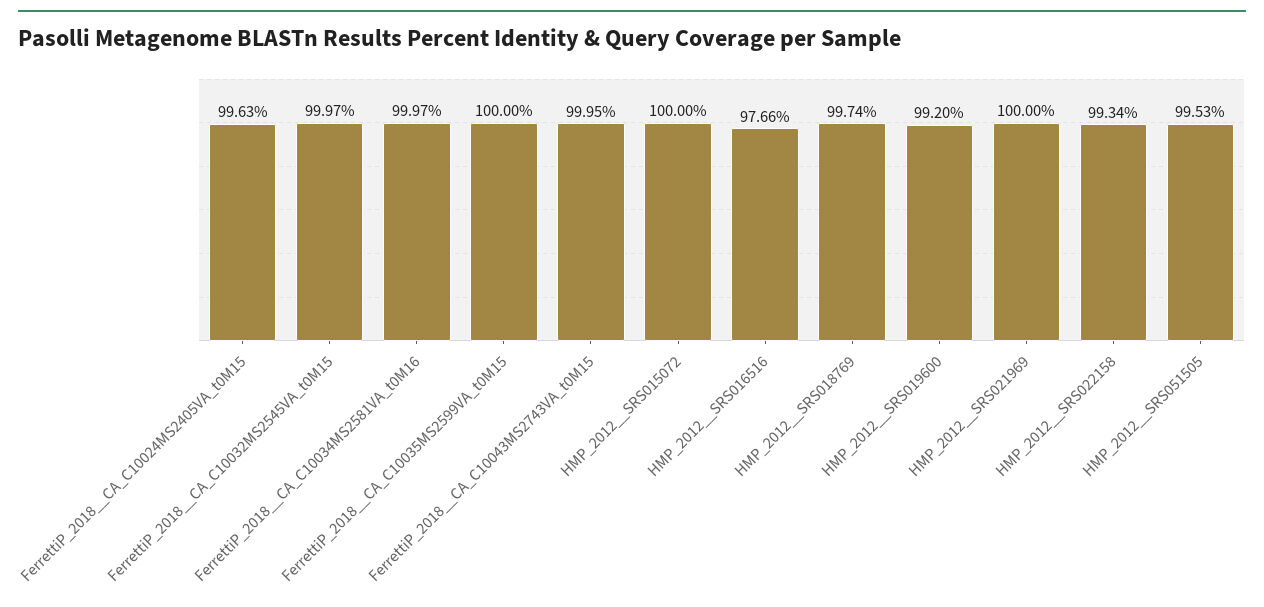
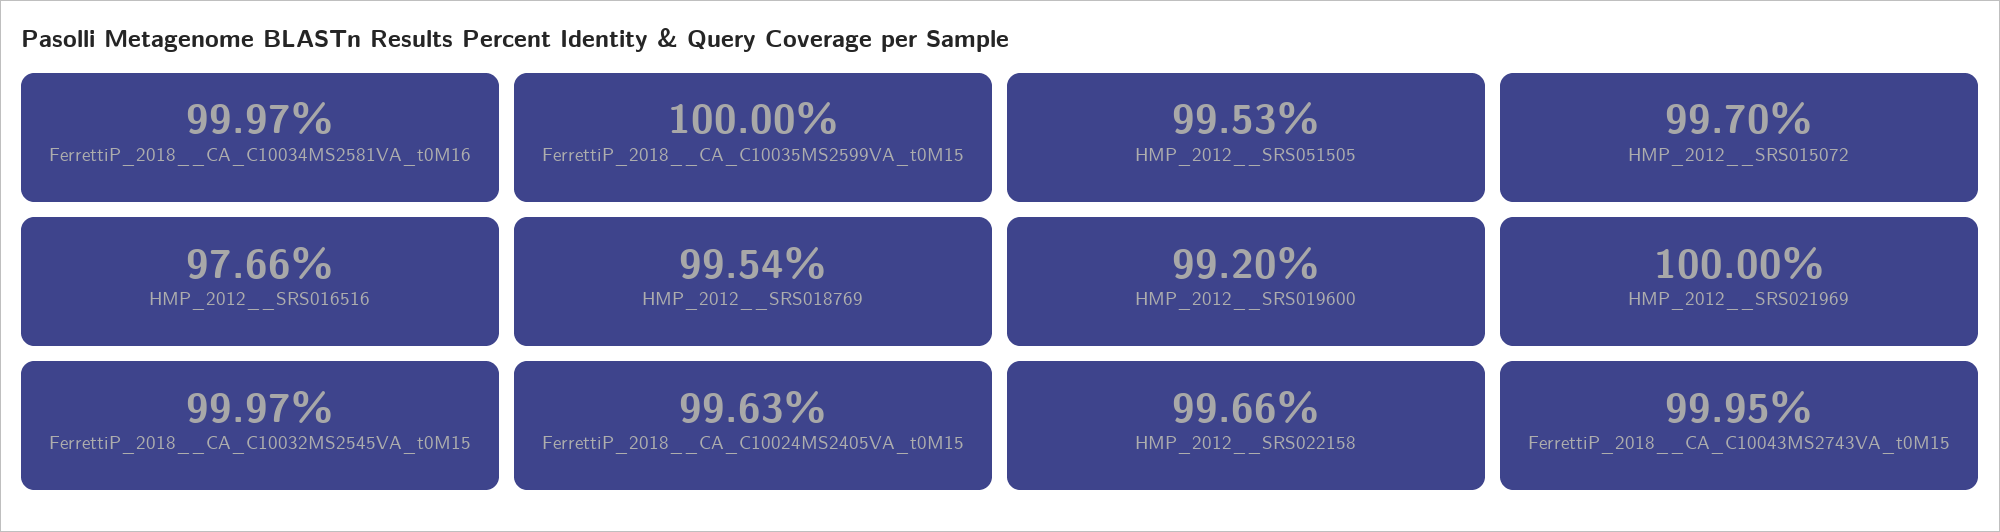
  {
    "FerrettiP_2018__CA_C10024MS2405VA_t0M15": 99.63,
    "FerrettiP_2018__CA_C10032MS2545VA_t0M15": 99.97,
    "FerrettiP_2018__CA_C10034MS2581VA_t0M16": 99.97,
    "FerrettiP_2018__CA_C10035MS2599VA_t0M15": 100,
    "FerrettiP_2018__CA_C10043MS2743VA_t0M15": 99.95,
-   "HMP_2012__SRS015072": 100,
+   "HMP_2012__SRS015072": 99.7,
    "HMP_2012__SRS016516": 97.66,
-   "HMP_2012__SRS018769": 99.74,
+   "HMP_2012__SRS018769": 99.54,
    "HMP_2012__SRS019600": 99.2,
    "HMP_2012__SRS021969": 100,
-   "HMP_2012__SRS022158": 99.34,
+   "HMP_2012__SRS022158": 99.66,
    "HMP_2012__SRS051505": 99.53
  }

